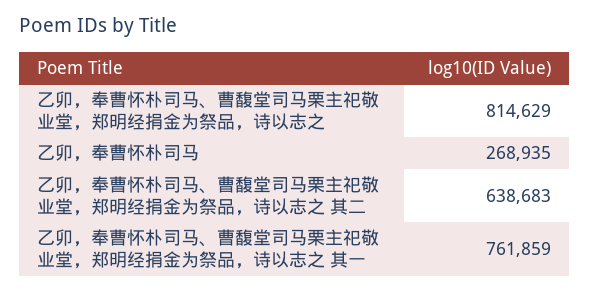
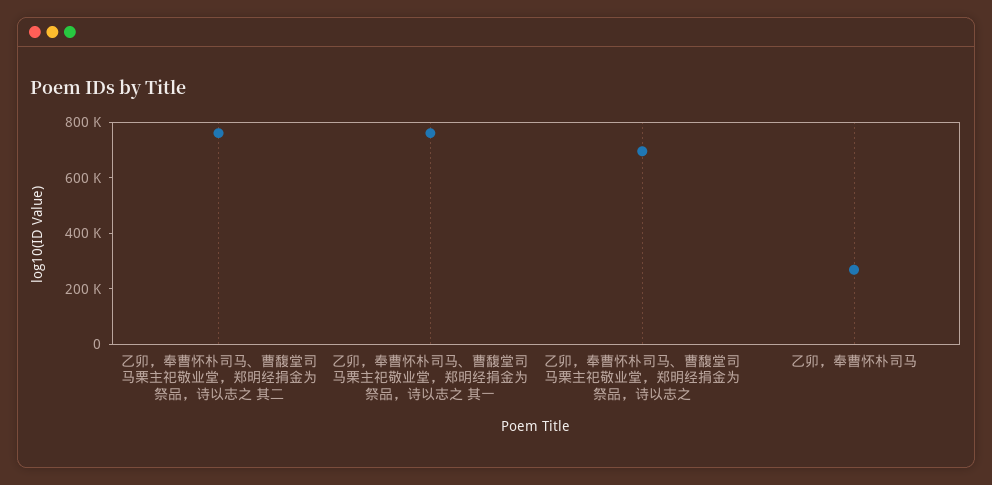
  {
-   "乙卯，奉曹怀朴司马、曹馥堂司马栗主祀敬业堂，郑明经捐金为祭品，诗以志之": 814629,
+   "乙卯，奉曹怀朴司马、曹馥堂司马栗主祀敬业堂，郑明经捐金为祭品，诗以志之": 700000,
    "乙卯，奉曹怀朴司马": 268935,
-   "乙卯，奉曹怀朴司马、曹馥堂司马栗主祀敬业堂，郑明经捐金为祭品，诗以志之 其二": 638683,
+   "乙卯，奉曹怀朴司马、曹馥堂司马栗主祀敬业堂，郑明经捐金为祭品，诗以志之 其二": 750000,
    "乙卯，奉曹怀朴司马、曹馥堂司马栗主祀敬业堂，郑明经捐金为祭品，诗以志之 其一": 761859
  }

